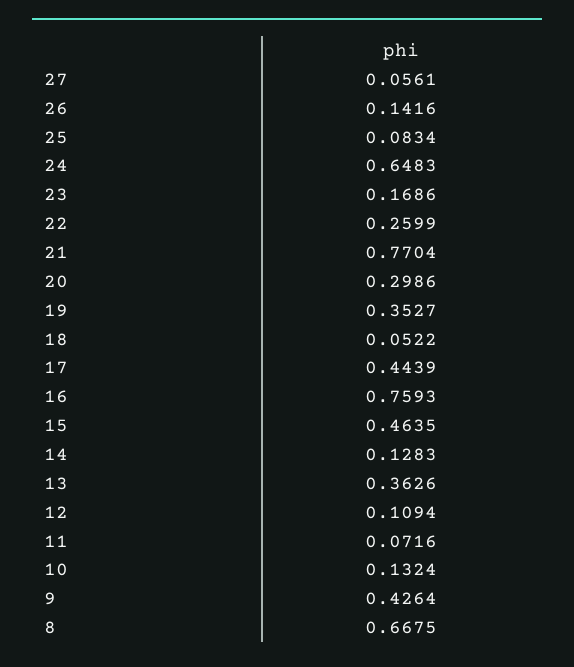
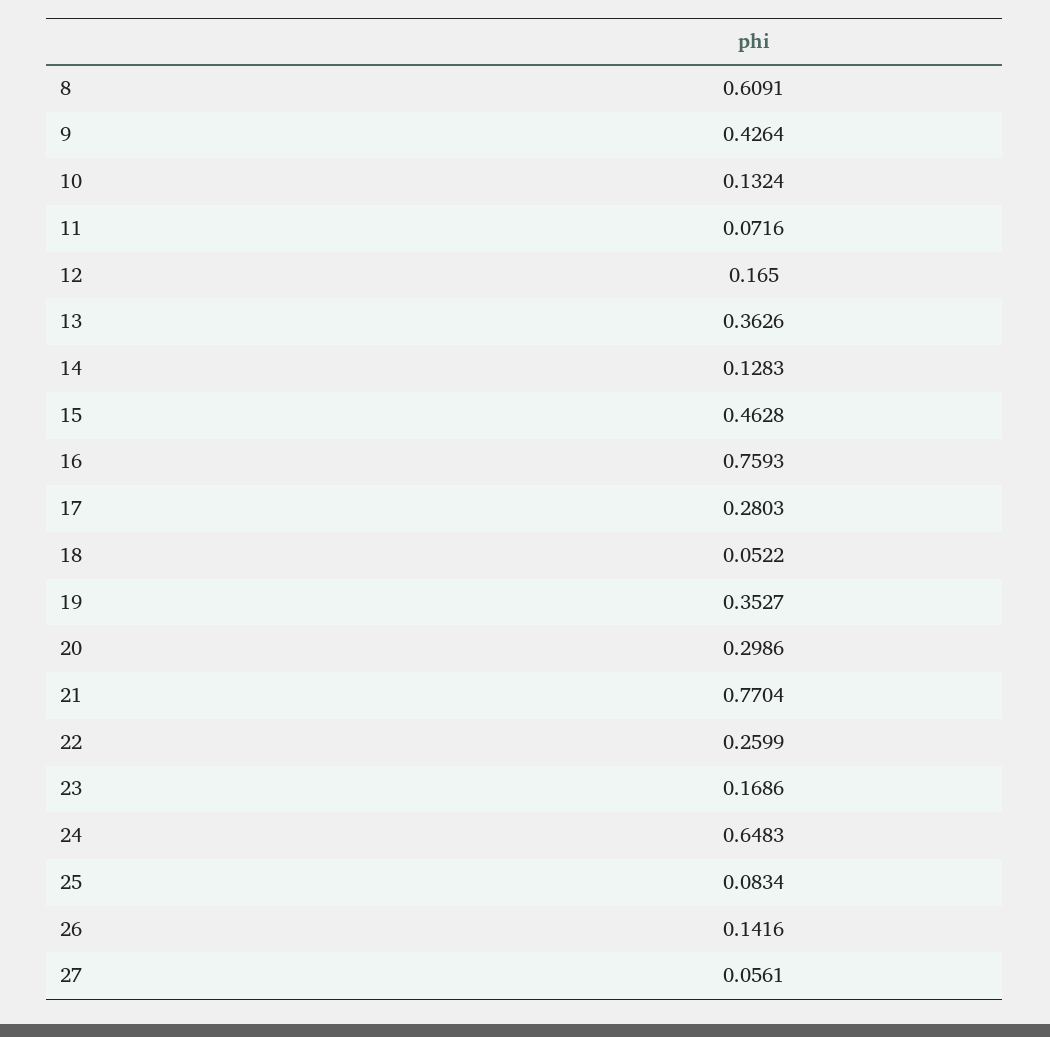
  {
    "27": 0.0561,
    "26": 0.1416,
    "25": 0.0834,
    "24": 0.6483,
    "23": 0.1686,
    "22": 0.2599,
    "21": 0.7704,
    "20": 0.2986,
    "19": 0.3527,
    "18": 0.0522,
-   "17": 0.4439,
+   "17": 0.2803,
    "16": 0.7593,
-   "15": 0.4635,
+   "15": 0.4628,
    "14": 0.1283,
    "13": 0.3626,
-   "12": 0.1094,
+   "12": 0.165,
    "11": 0.0716,
    "10": 0.1324,
    "9": 0.4264,
-   "8": 0.6675
+   "8": 0.6091
  }

